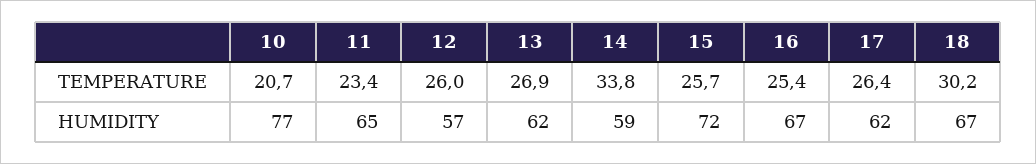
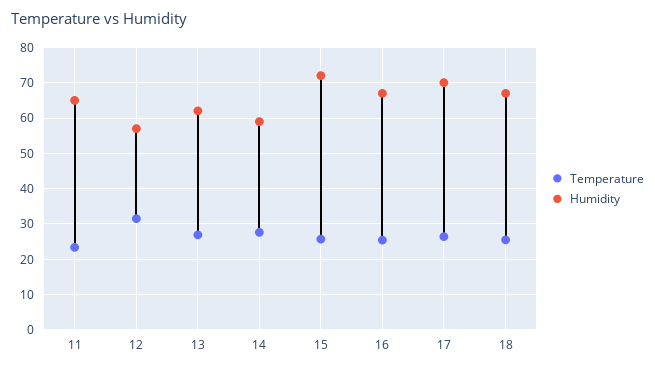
  {
    "TEMPERATURE": {
-     "10": 20.7,
      "11": 23.4,
-     "12": 26,
+     "12": 32,
      "13": 26.9,
-     "14": 33.8,
+     "14": 28,
      "15": 25.7,
      "16": 25.4,
      "17": 26.4,
-     "18": 30.2
+     "18": 26
    },
    "HUMIDITY": {
-     "10": 77,
      "11": 65,
      "12": 57,
      "13": 62,
      "14": 59,
      "15": 72,
      "16": 67,
-     "17": 62,
+     "17": 70,
      "18": 67
    }
  }

